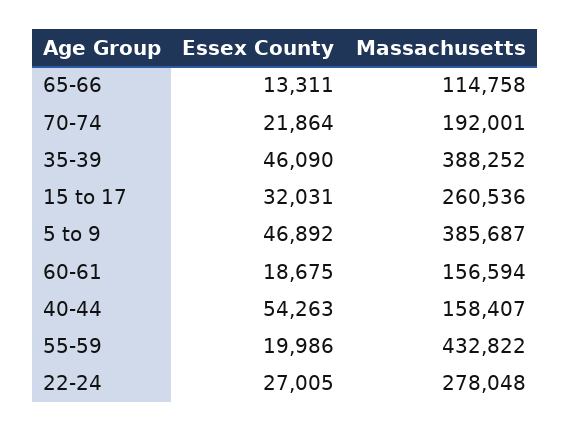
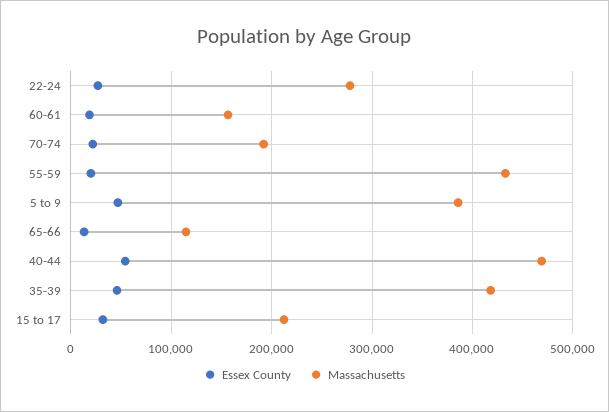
  {
    "Essex County": {
      "65-66": 13311,
      "70-74": 21864,
      "35-39": 46090,
      "15 to 17": 32031,
      "5 to 9": 46892,
      "60-61": 18675,
      "40-44": 54263,
      "55-59": 19986,
      "22-24": 27005
    },
    "Massachusetts": {
      "65-66": 114758,
      "70-74": 192001,
-     "35-39": 388252,
+     "35-39": 420000,
-     "15 to 17": 260536,
+     "15 to 17": 210000,
      "5 to 9": 385687,
      "60-61": 156594,
-     "40-44": 158407,
+     "40-44": 470000,
      "55-59": 432822,
      "22-24": 278048
    }
  }

